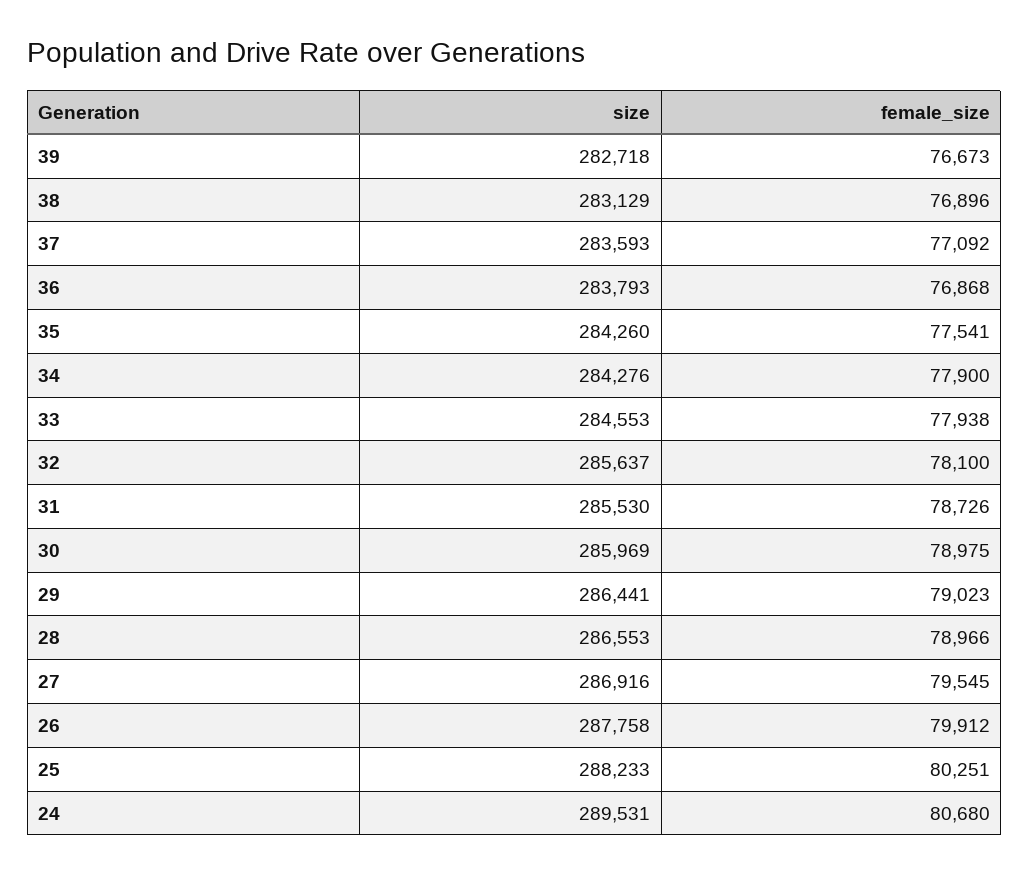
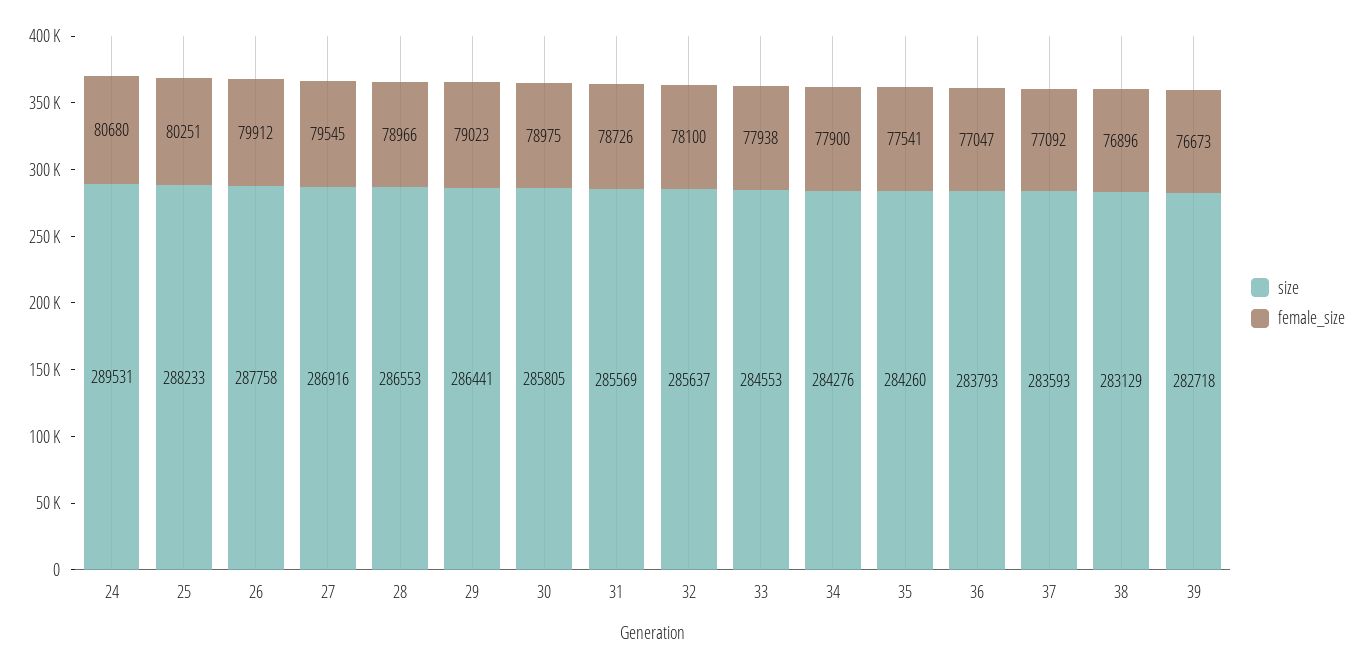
  {
    "size": {
      "39": 282718,
      "38": 283129,
      "37": 283593,
      "36": 283793,
      "35": 284260,
      "34": 284276,
      "33": 284553,
      "32": 285637,
-     "31": 285530,
+     "31": 285569,
-     "30": 285969,
+     "30": 285805,
      "29": 286441,
      "28": 286553,
      "27": 286916,
      "26": 287758,
      "25": 288233,
      "24": 289531
    },
    "female_size": {
      "39": 76673,
      "38": 76896,
      "37": 77092,
-     "36": 76868,
+     "36": 77047,
      "35": 77541,
      "34": 77900,
      "33": 77938,
      "32": 78100,
      "31": 78726,
      "30": 78975,
      "29": 79023,
      "28": 78966,
      "27": 79545,
      "26": 79912,
      "25": 80251,
      "24": 80680
    }
  }

